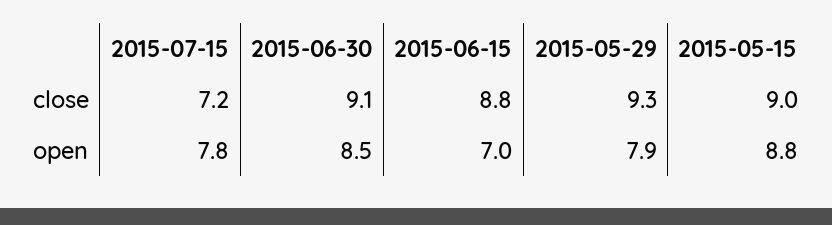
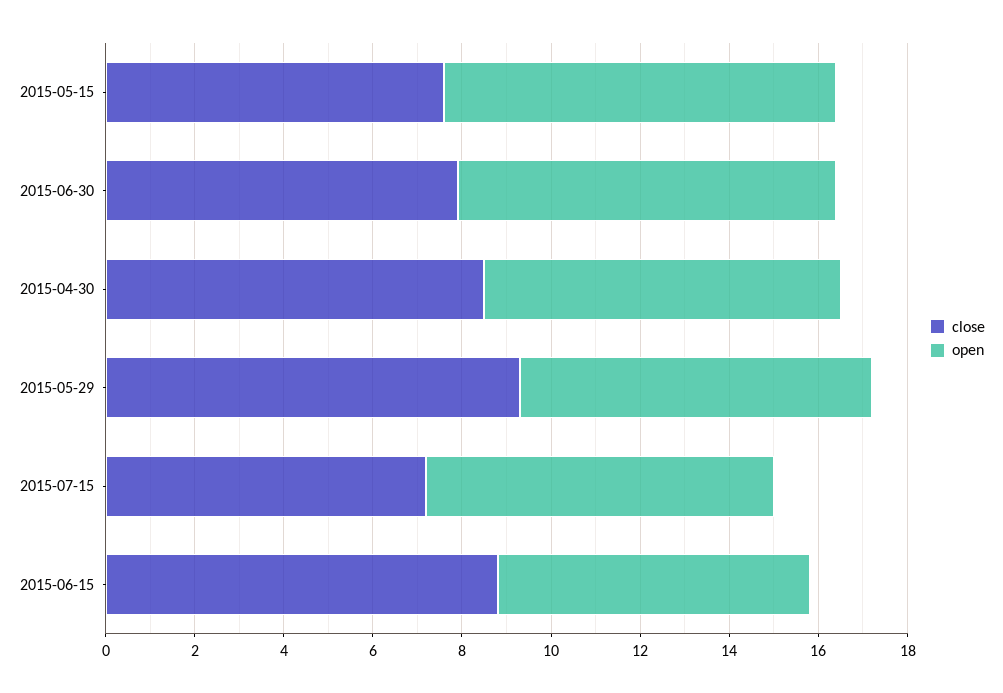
  {
    "close": {
      "2015-07-15": 7.2,
-     "2015-06-30": 9.1,
+     "2015-06-30": 8,
      "2015-06-15": 8.8,
      "2015-05-29": 9.3,
-     "2015-05-15": 9
+     "2015-05-15": 7.5,
+     "2015-04-30": 8.5
    },
    "open": {
      "2015-07-15": 7.8,
      "2015-06-30": 8.5,
      "2015-06-15": 7,
      "2015-05-29": 7.9,
-     "2015-05-15": 8.8
+     "2015-05-15": 8.8,
+     "2015-04-30": 8
    }
  }

